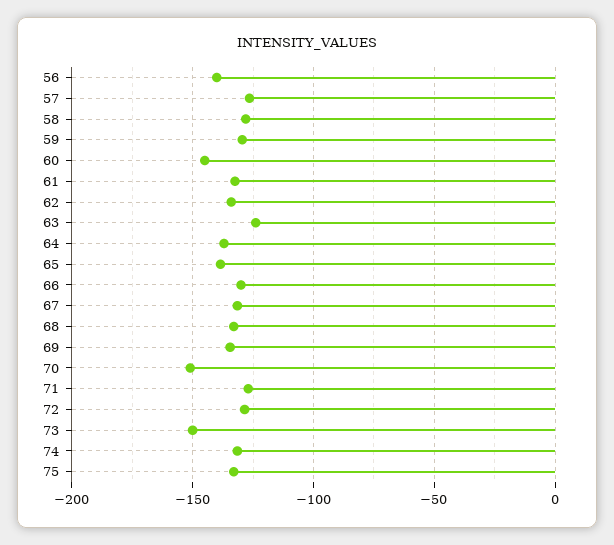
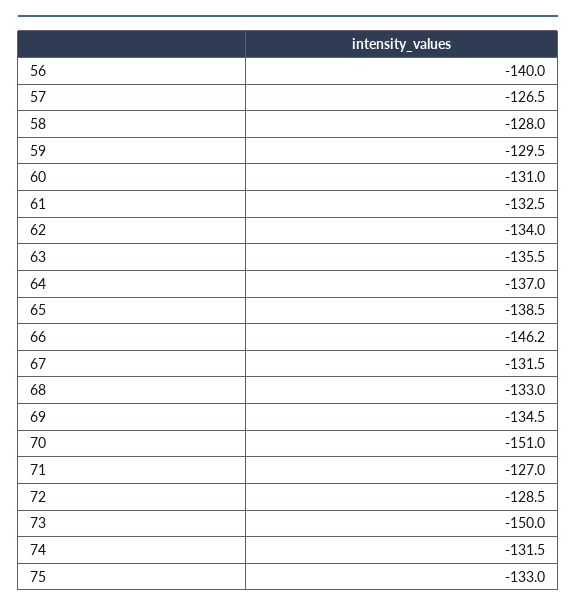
  {
    "56": -140,
    "57": -126.5,
    "58": -128,
    "59": -129.5,
-   "60": -145,
+   "60": -131,
    "61": -132.5,
    "62": -134,
-   "63": -125,
+   "63": -135.5,
    "64": -137,
    "65": -138.5,
-   "66": -130,
+   "66": -146.2,
    "67": -131.5,
    "68": -133,
    "69": -134.5,
    "70": -151,
    "71": -127,
    "72": -128.5,
    "73": -150,
    "74": -131.5,
    "75": -133
  }

